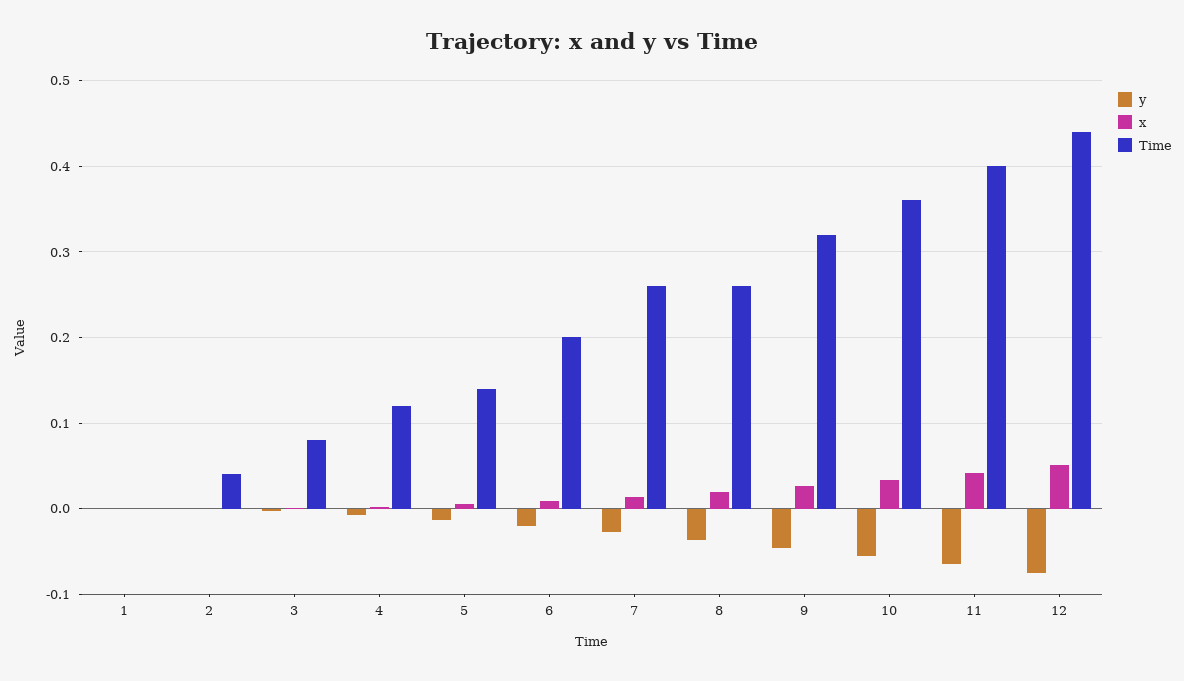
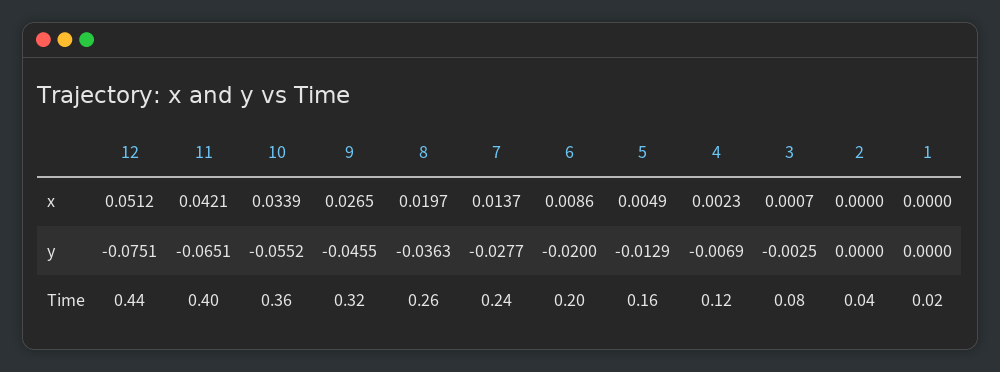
  {
    "y": {
      "1": 0,
      "2": 0,
      "3": -0.0025,
      "4": -0.0069,
      "5": -0.0129,
      "6": -0.02,
      "7": -0.0277,
      "8": -0.0363,
      "9": -0.0455,
      "10": -0.0552,
      "11": -0.0651,
      "12": -0.0751
    },
    "x": {
      "1": 0,
      "2": 0,
      "3": 0.0007,
      "4": 0.0023,
      "5": 0.0049,
      "6": 0.0086,
      "7": 0.0137,
      "8": 0.0197,
      "9": 0.0265,
      "10": 0.0339,
      "11": 0.0421,
      "12": 0.0512
    },
    "Time": {
-     "1": 0,
+     "1": 0.02,
      "2": 0.04,
      "3": 0.08,
      "4": 0.12,
-     "5": 0.14,
+     "5": 0.16,
      "6": 0.2,
-     "7": 0.26,
+     "7": 0.24,
      "8": 0.26,
      "9": 0.32,
      "10": 0.36,
      "11": 0.4,
      "12": 0.44
    }
  }

